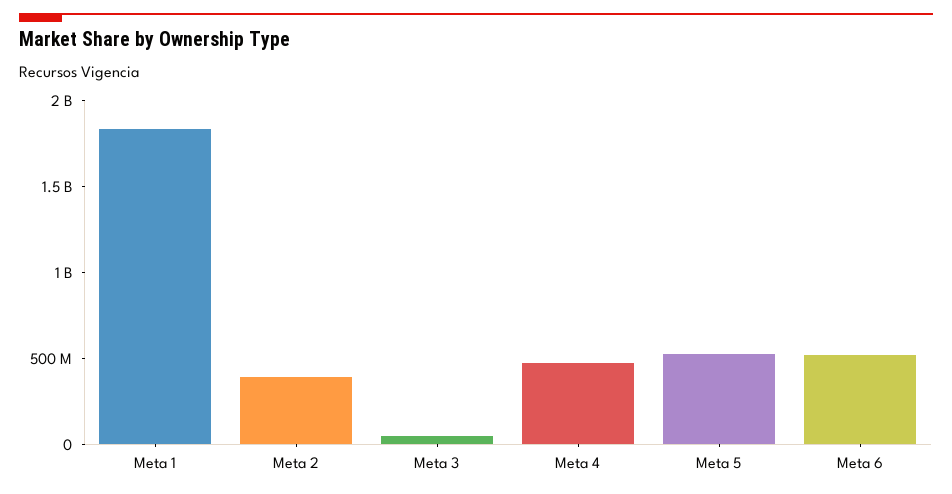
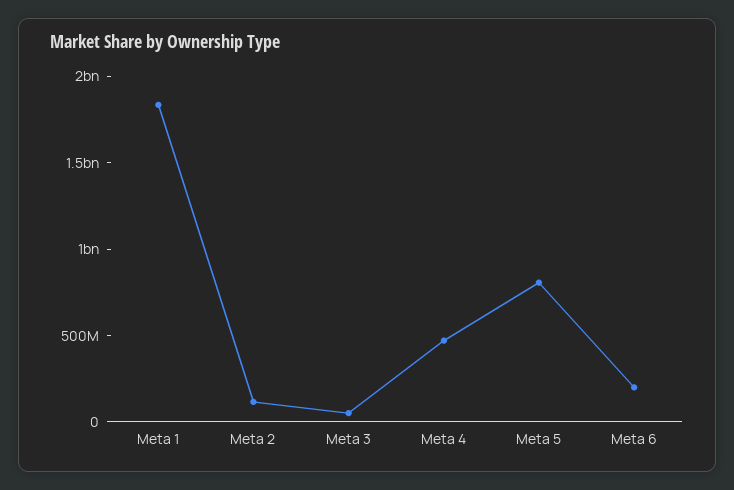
  {
    "Meta 1": 1800000000,
-   "Meta 2": 400000000,
+   "Meta 2": 100000000,
    "Meta 3": 100000000,
    "Meta 4": 500000000,
-   "Meta 5": 500000000,
+   "Meta 5": 800000000,
-   "Meta 6": 500000000
+   "Meta 6": 200000000
  }

